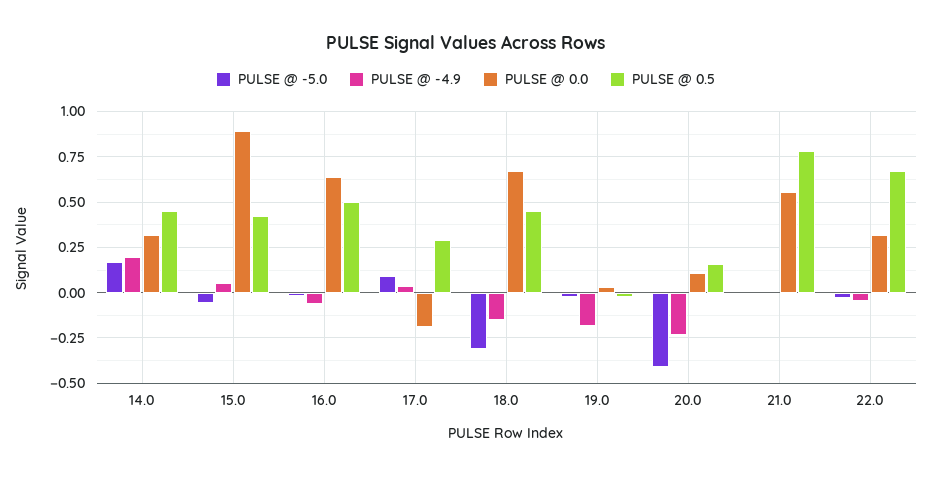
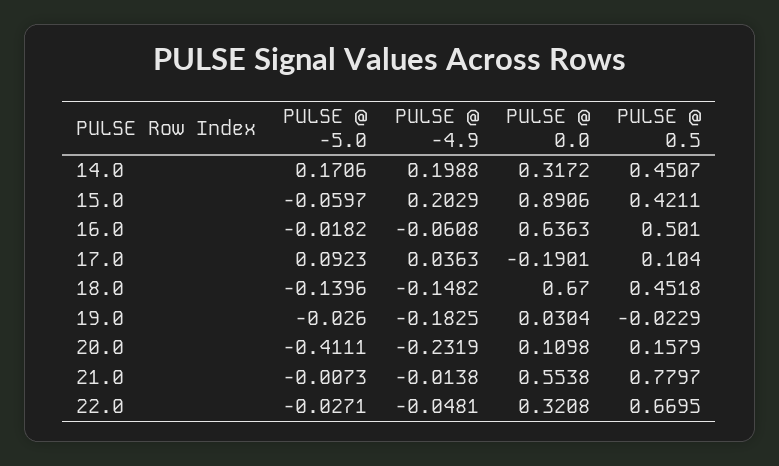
  {
    "PULSE @ -5.0": {
      "14.0": 0.1706,
      "15.0": -0.0597,
      "16.0": -0.0182,
      "17.0": 0.0923,
-     "18.0": -0.3,
+     "18.0": -0.1396,
      "19.0": -0.026,
      "20.0": -0.4111,
      "21.0": -0.0073,
      "22.0": -0.0271
    },
    "PULSE @ -4.9": {
      "14.0": 0.1988,
-     "15.0": 0.05,
+     "15.0": 0.2029,
      "16.0": -0.0608,
      "17.0": 0.0363,
      "18.0": -0.1482,
      "19.0": -0.1825,
      "20.0": -0.2319,
      "21.0": -0.0138,
      "22.0": -0.0481
    },
    "PULSE @ 0.0": {
      "14.0": 0.3172,
      "15.0": 0.8906,
      "16.0": 0.6363,
      "17.0": -0.1901,
      "18.0": 0.67,
      "19.0": 0.0304,
      "20.0": 0.1098,
      "21.0": 0.5538,
      "22.0": 0.3208
    },
    "PULSE @ 0.5": {
      "14.0": 0.4507,
      "15.0": 0.4211,
      "16.0": 0.501,
-     "17.0": 0.3,
+     "17.0": 0.104,
      "18.0": 0.4518,
      "19.0": -0.0229,
      "20.0": 0.1579,
      "21.0": 0.7797,
      "22.0": 0.6695
    }
  }

